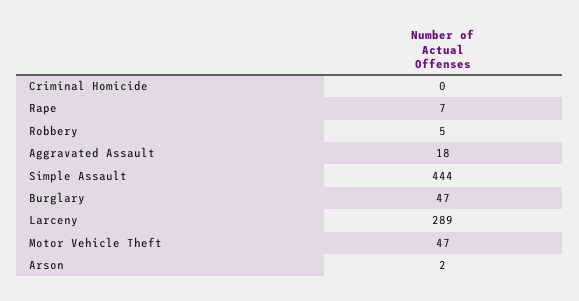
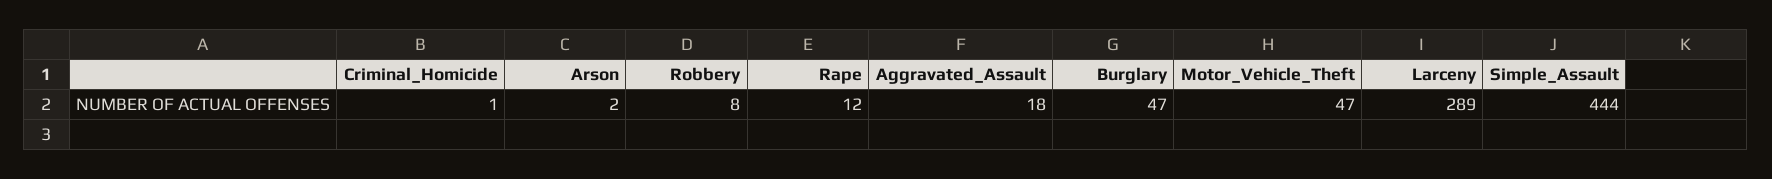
  {
-   "Criminal Homicide": 0,
+   "Criminal Homicide": 1,
-   "Rape": 7,
+   "Rape": 12,
-   "Robbery": 5,
+   "Robbery": 8,
    "Aggravated Assault": 18,
    "Simple Assault": 444,
    "Burglary": 47,
    "Larceny": 289,
    "Motor Vehicle Theft": 47,
    "Arson": 2
  }

